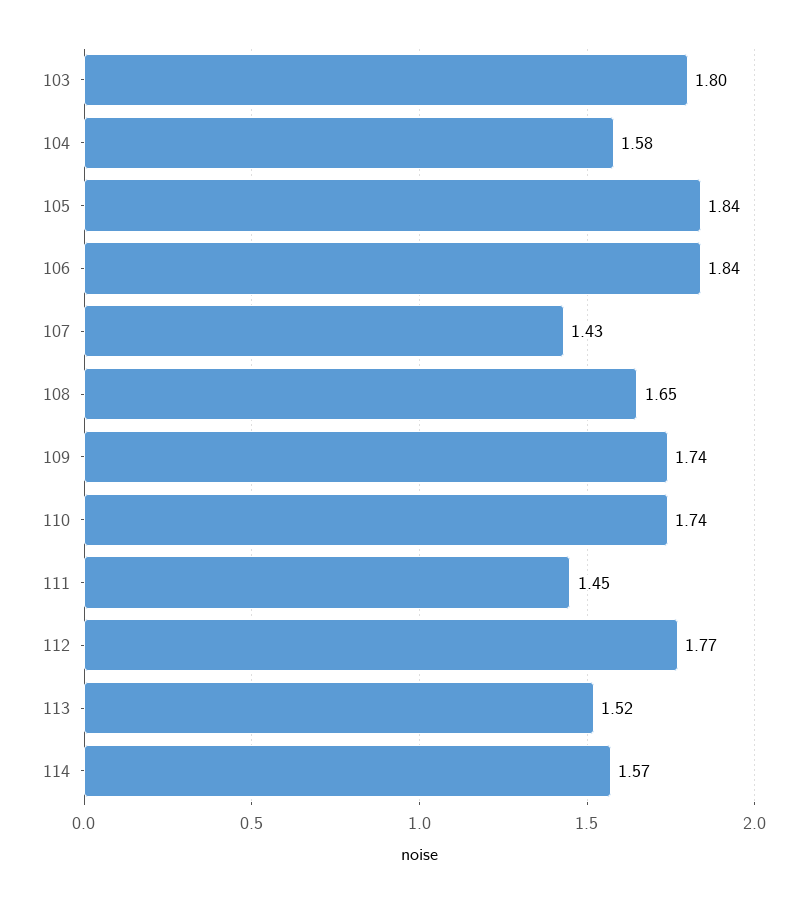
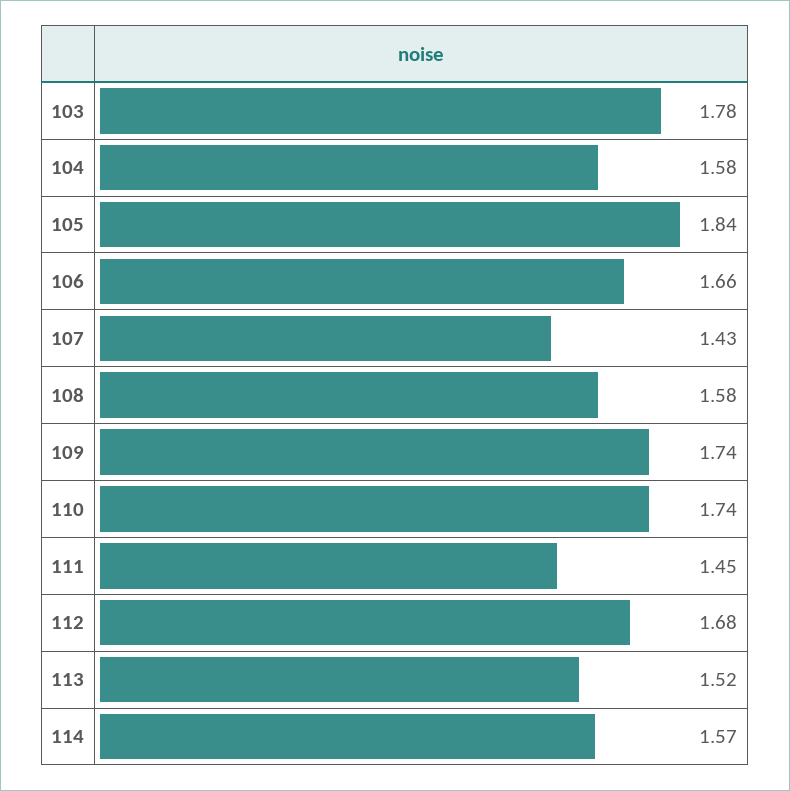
  {
-   "103": 1.8,
+   "103": 1.78,
    "104": 1.58,
    "105": 1.84,
-   "106": 1.84,
+   "106": 1.66,
    "107": 1.43,
-   "108": 1.65,
+   "108": 1.58,
    "109": 1.74,
    "110": 1.74,
    "111": 1.45,
-   "112": 1.77,
+   "112": 1.68,
    "113": 1.52,
    "114": 1.57
  }

